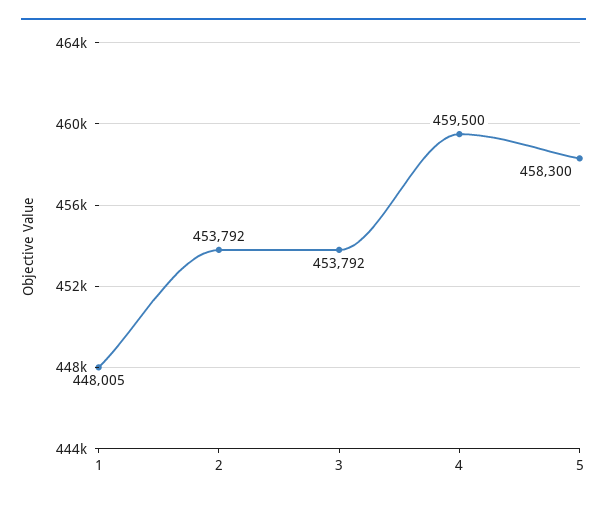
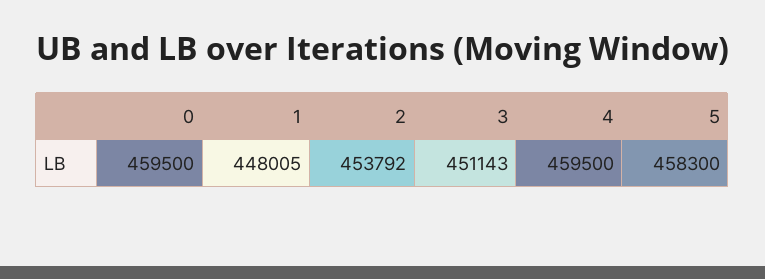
  {
    "1": 448005,
    "2": 453792,
-   "3": 453792,
+   "3": 451143,
    "4": 459500,
-   "5": 458300
+   "5": 458300,
+   "0": 459500
  }

